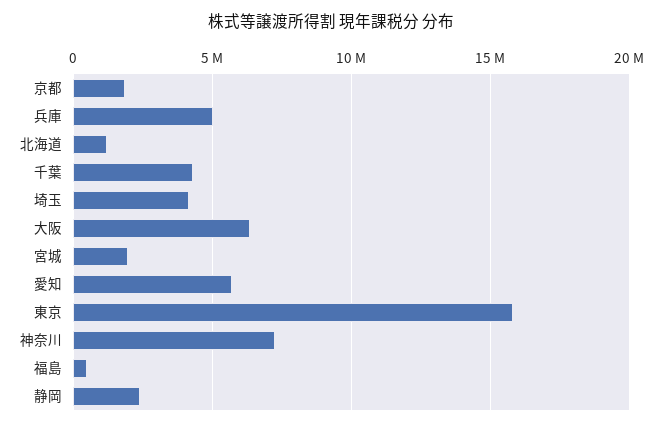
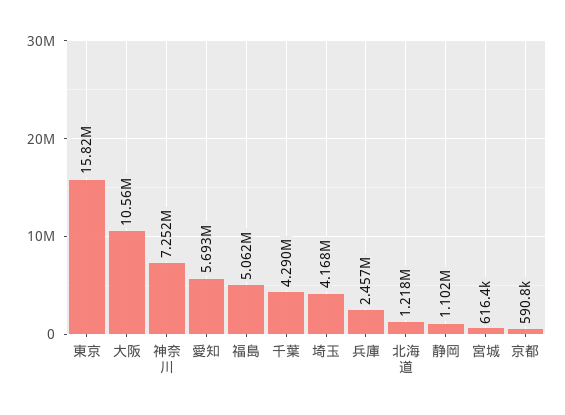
  {
-   "京都": 2000000,
+   "京都": 590800,
-   "兵庫": 5000000,
+   "兵庫": 2457000,
    "北海道": 1218000,
    "千葉": 4290000,
    "埼玉": 4168000,
-   "大阪": 6500000,
+   "大阪": 10560000,
-   "宮城": 2000000,
+   "宮城": 616400,
    "愛知": 5693000,
    "東京": 15820000,
    "神奈川": 7252000,
-   "福島": 500000,
+   "福島": 5062000,
-   "静岡": 2500000
+   "静岡": 1102000
  }

